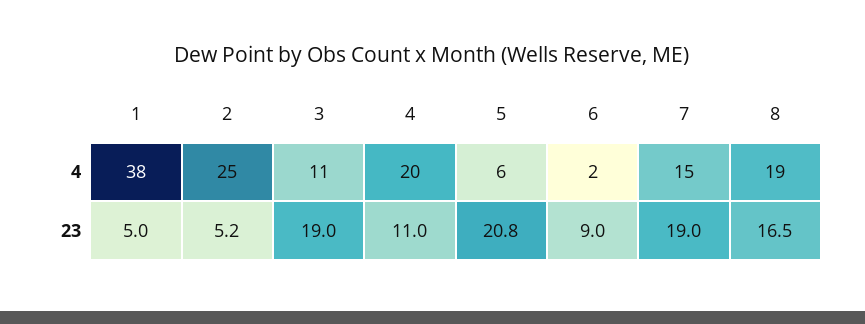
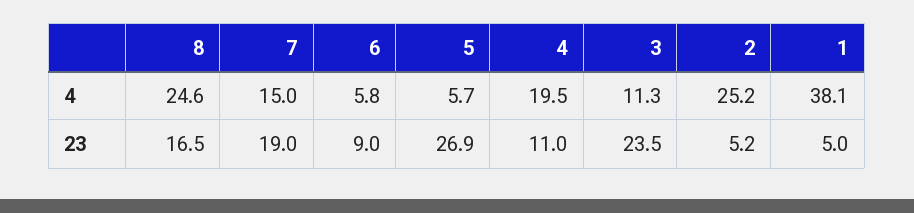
  {
    "1": {
      "4": 38.1,
      "23": 5
    },
    "2": {
      "4": 25.2,
      "23": 5.2
    },
    "3": {
      "4": 11.3,
-     "23": 19
+     "23": 23.5
    },
    "4": {
      "4": 19.5,
      "23": 11
    },
    "5": {
      "4": 5.7,
-     "23": 20.8
+     "23": 26.9
    },
    "6": {
-     "4": 2,
+     "4": 5.8,
      "23": 9
    },
    "7": {
      "4": 15,
      "23": 19
    },
    "8": {
-     "4": 19,
+     "4": 24.6,
      "23": 16.5
    }
  }

